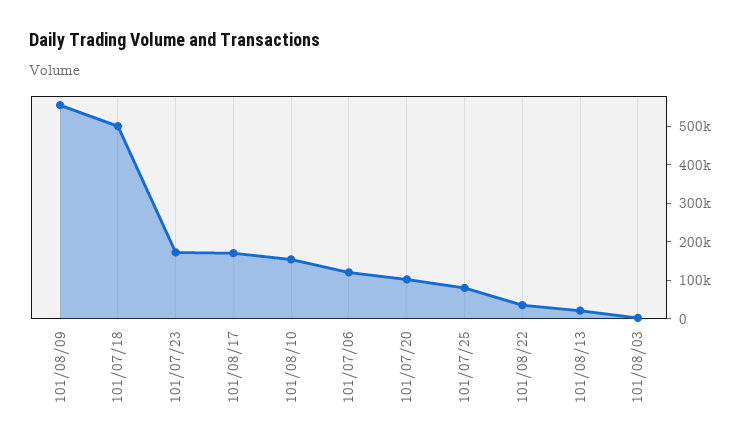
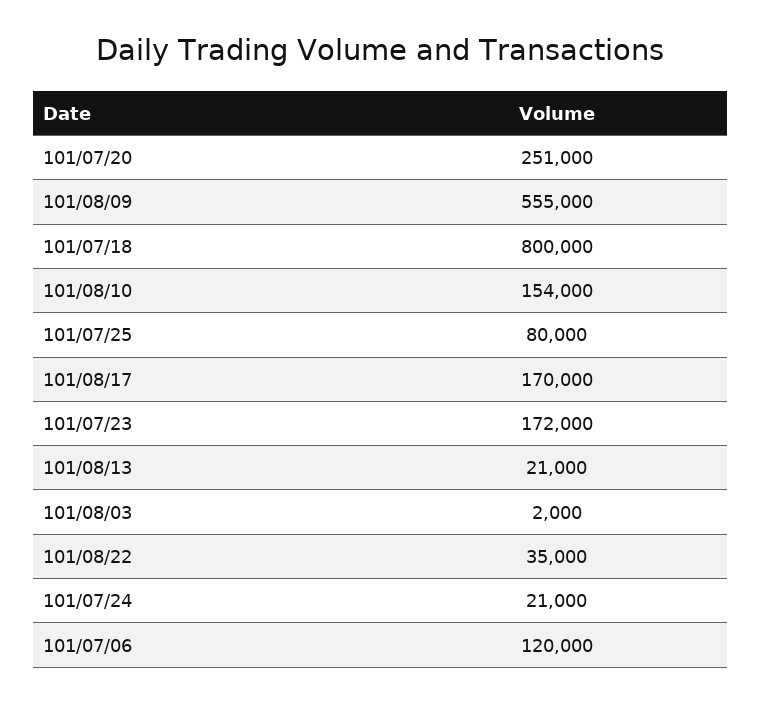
  {
    "101/08/09": 555000,
-   "101/07/18": 500000,
+   "101/07/18": 800000,
    "101/07/23": 172000,
    "101/08/17": 170000,
    "101/08/10": 154000,
    "101/07/06": 120000,
-   "101/07/20": 100000,
+   "101/07/20": 251000,
    "101/07/25": 80000,
    "101/08/22": 35000,
    "101/08/13": 21000,
-   "101/08/03": 2000
+   "101/08/03": 2000,
+   "101/07/24": 21000
  }

